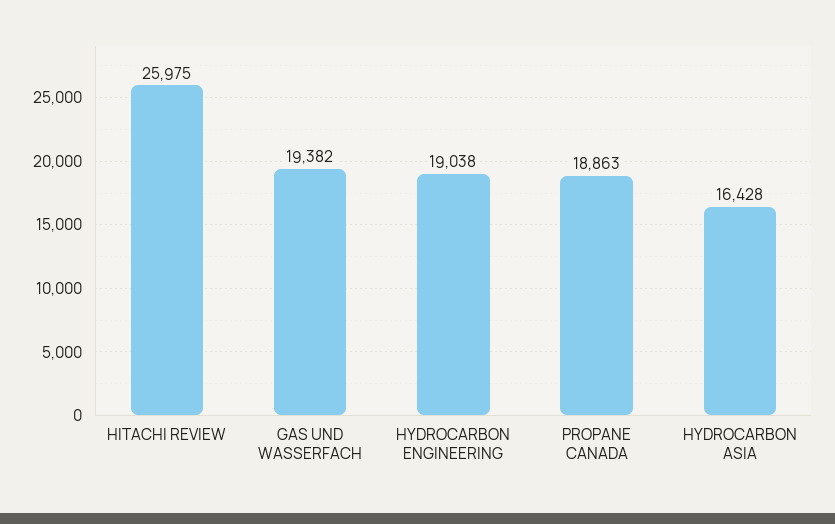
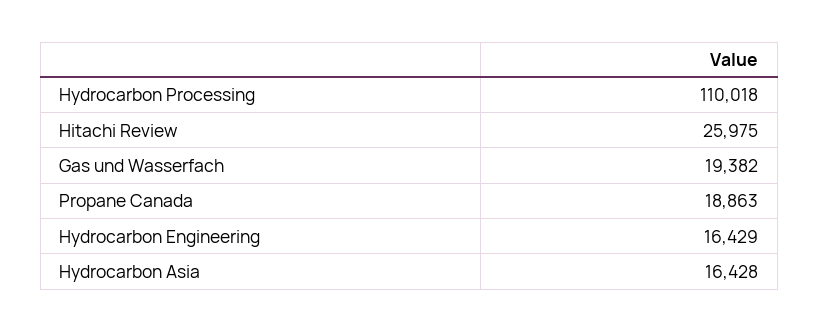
  {
    "HITACHI REVIEW": 25975,
    "GAS UND WASSERFACH": 19382,
-   "HYDROCARBON ENGINEERING": 19038,
+   "HYDROCARBON ENGINEERING": 16429,
    "PROPANE CANADA": 18863,
-   "HYDROCARBON ASIA": 16428
+   "HYDROCARBON ASIA": 16428,
+   "Hydrocarbon Processing": 110018
  }

